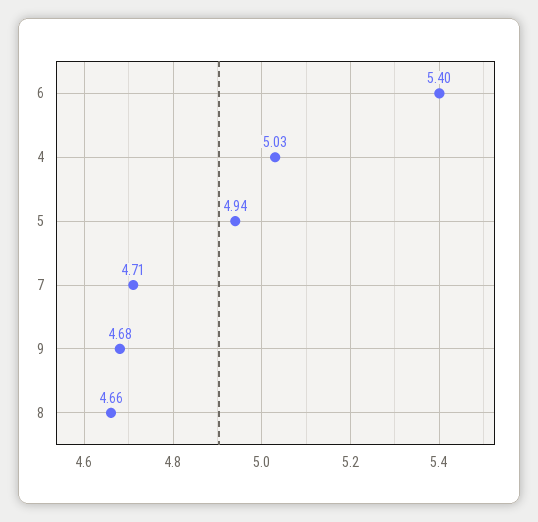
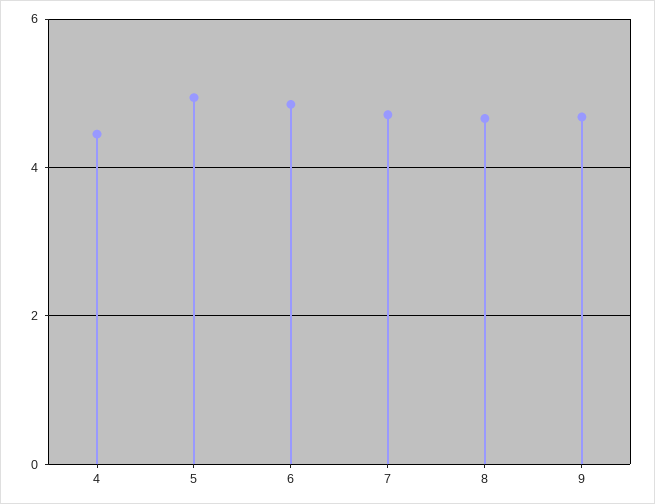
  {
-   "6": 5.4,
+   "6": 4.8,
-   "4": 5.03,
+   "4": 4.4,
    "5": 4.94,
    "7": 4.71,
    "9": 4.68,
    "8": 4.66
  }

